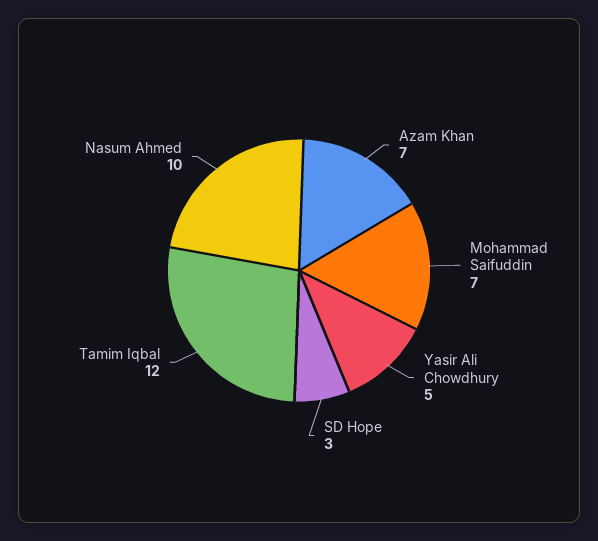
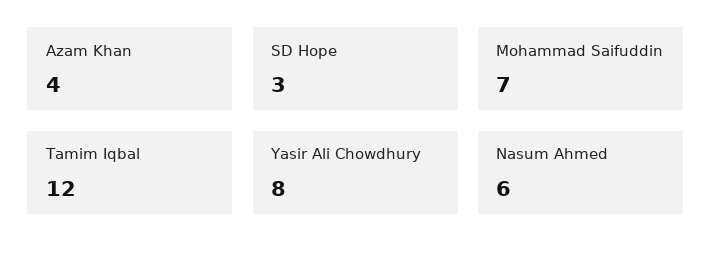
  {
-   "Azam Khan": 7,
+   "Azam Khan": 4,
    "Mohammad Saifuddin": 7,
-   "Yasir Ali Chowdhury": 5,
+   "Yasir Ali Chowdhury": 8,
    "SD Hope": 3,
    "Tamim Iqbal": 12,
-   "Nasum Ahmed": 10
+   "Nasum Ahmed": 6
  }

